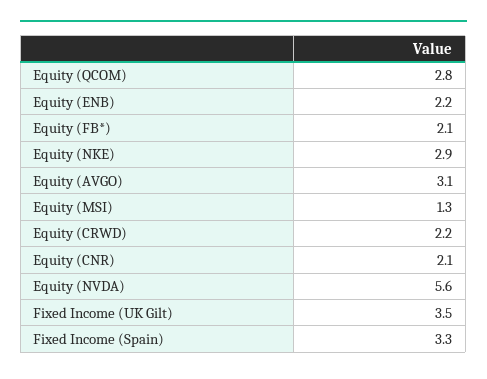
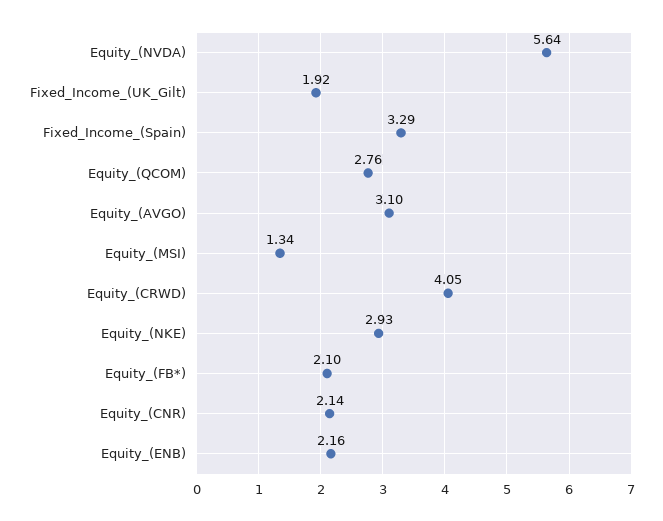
  {
    "Equity (QCOM)": 2.76,
    "Equity (ENB)": 2.16,
    "Equity (FB*)": 2.1,
    "Equity (NKE)": 2.93,
    "Equity (AVGO)": 3.1,
    "Equity (MSI)": 1.34,
-   "Equity (CRWD)": 2.2,
+   "Equity (CRWD)": 4.05,
    "Equity (CNR)": 2.14,
    "Equity (NVDA)": 5.64,
-   "Fixed Income (UK Gilt)": 3.5,
+   "Fixed Income (UK Gilt)": 1.92,
    "Fixed Income (Spain)": 3.29
  }

